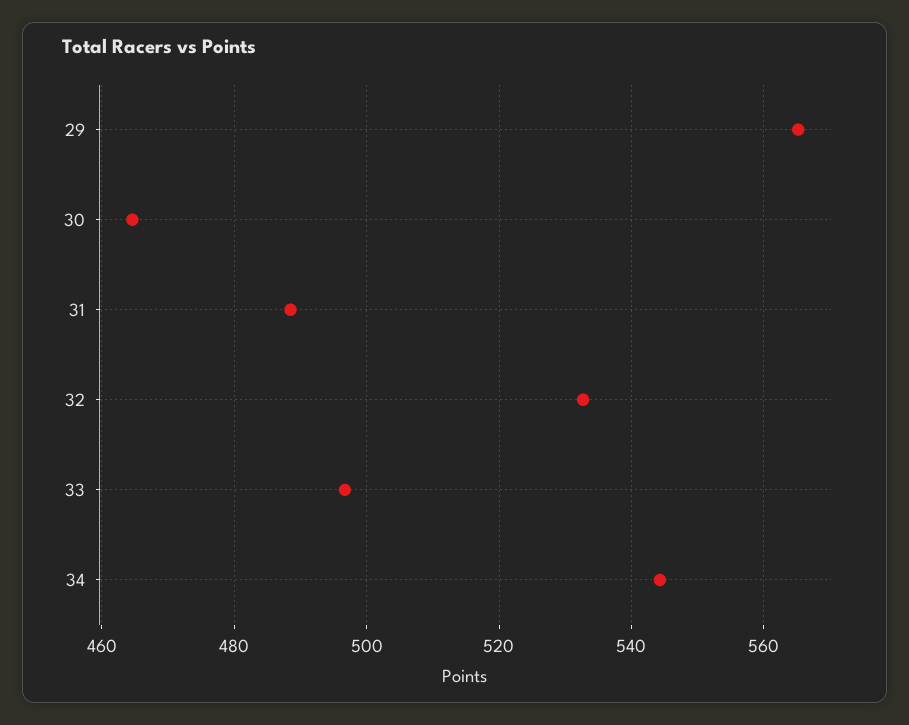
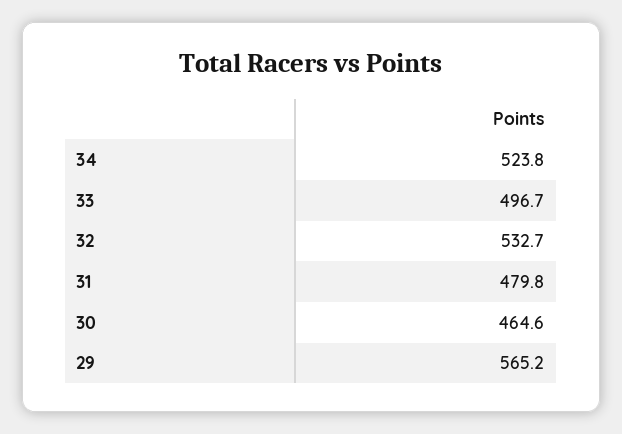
  {
    "29": 565.2,
    "30": 464.6,
-   "31": 488,
+   "31": 479.8,
    "32": 532.7,
    "33": 496.7,
-   "34": 544
+   "34": 523.8
  }

